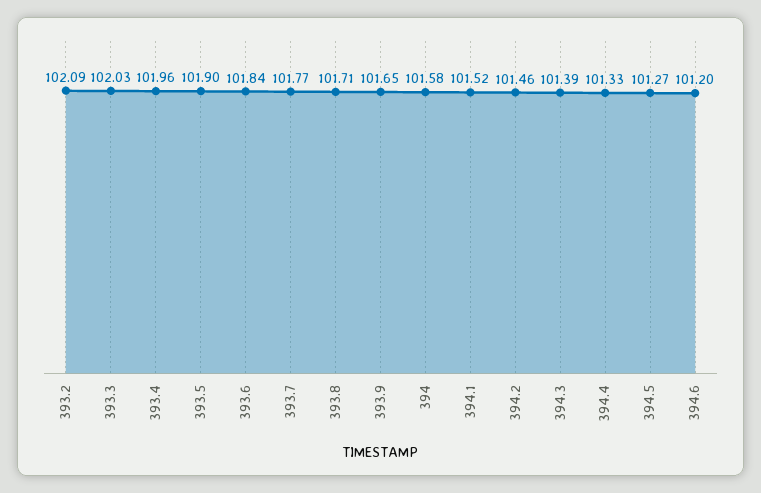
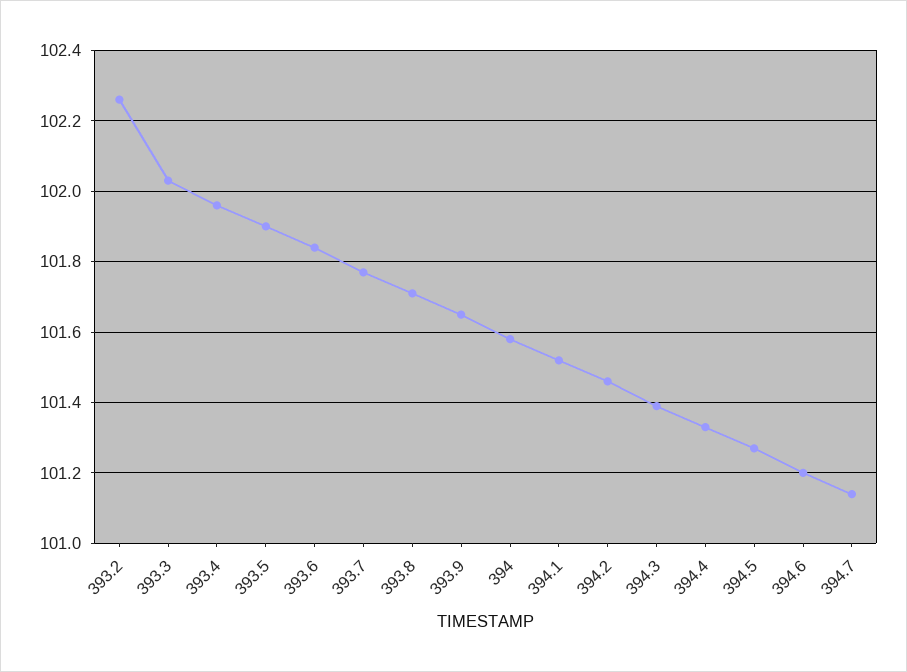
  {
-   "393.2": 102.09,
+   "393.2": 102.25,
    "393.3": 102.03,
    "393.4": 101.96,
    "393.5": 101.9,
    "393.6": 101.84,
    "393.7": 101.77,
    "393.8": 101.71,
    "393.9": 101.65,
    "394": 101.58,
    "394.1": 101.52,
    "394.2": 101.46,
    "394.3": 101.39,
    "394.4": 101.33,
    "394.5": 101.27,
-   "394.6": 101.2
+   "394.6": 101.2,
+   "394.7": 101.15
  }

